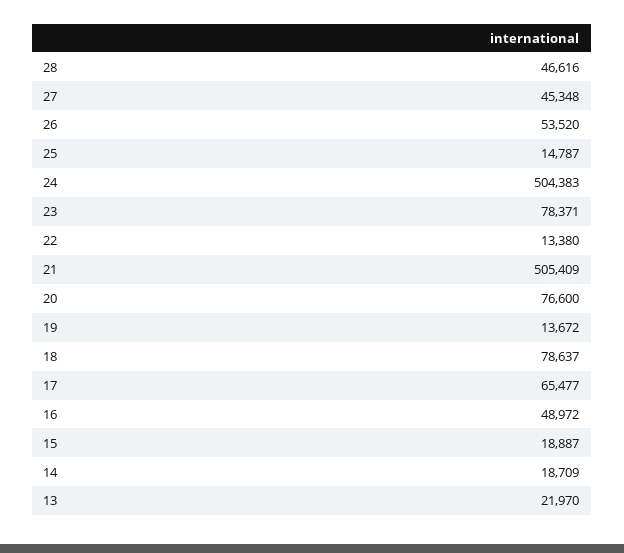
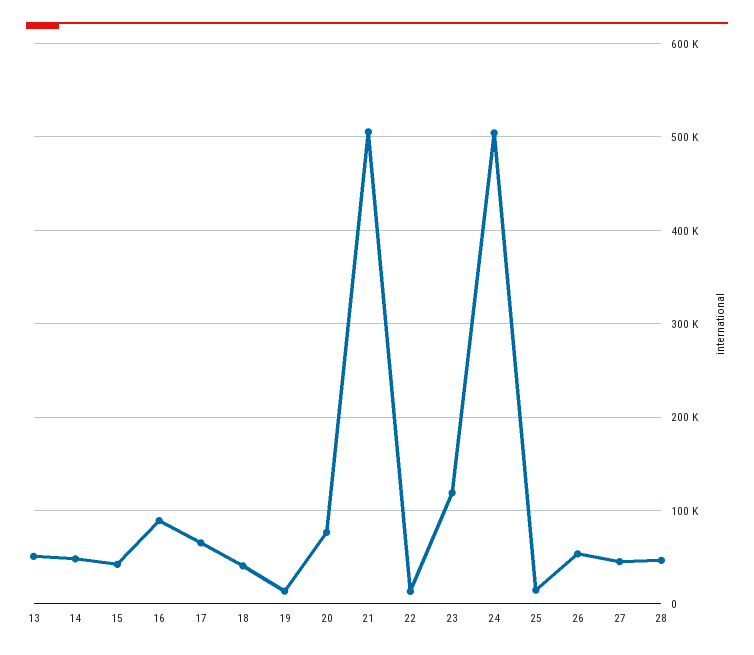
  {
    "28": 46616,
    "27": 45348,
    "26": 53520,
    "25": 14787,
    "24": 504383,
-   "23": 78371,
+   "23": 120000,
    "22": 13380,
    "21": 505409,
    "20": 76600,
    "19": 13672,
-   "18": 78637,
+   "18": 40000,
    "17": 65477,
-   "16": 48972,
+   "16": 90000,
-   "15": 18887,
+   "15": 40000,
-   "14": 18709,
+   "14": 50000,
-   "13": 21970
+   "13": 50000
  }

